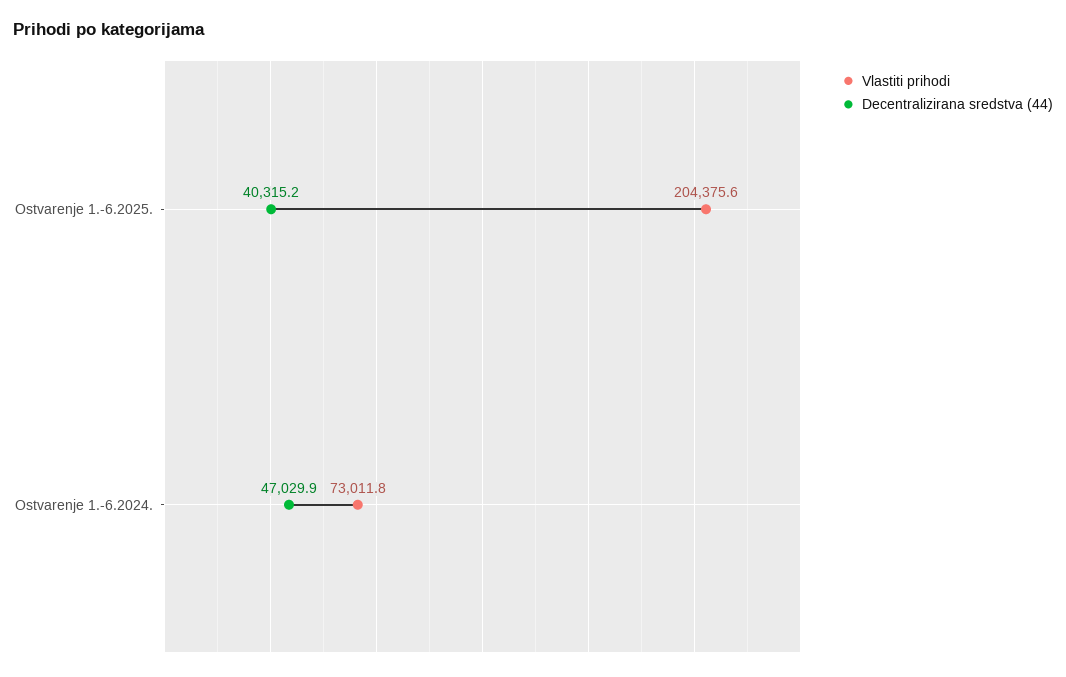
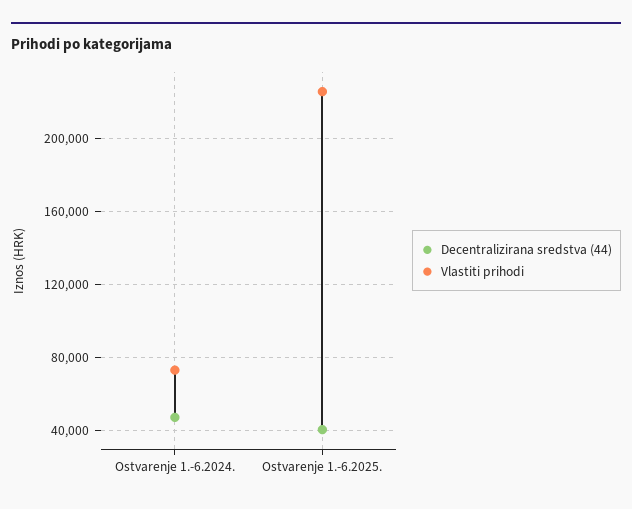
  {
    "Vlastiti prihodi": {
-     "Ostvarenje 1.-6.2025.": 204375.6,
+     "Ostvarenje 1.-6.2025.": 225000,
      "Ostvarenje 1.-6.2024.": 73011.8
    },
    "Decentralizirana sredstva (44)": {
      "Ostvarenje 1.-6.2025.": 40315.2,
      "Ostvarenje 1.-6.2024.": 47029.9
    }
  }

